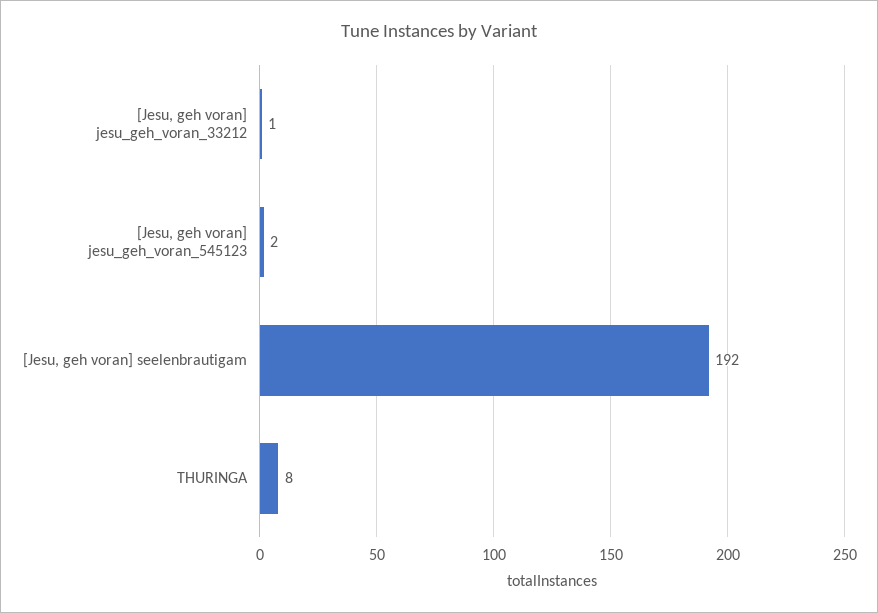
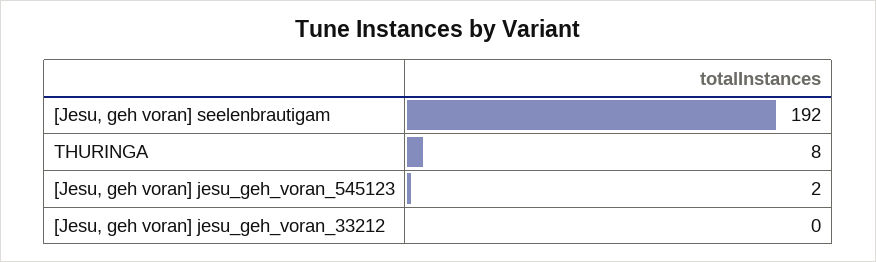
  {
-   "[Jesu, geh voran] jesu_geh_voran_33212": 1,
+   "[Jesu, geh voran] jesu_geh_voran_33212": 0,
    "[Jesu, geh voran] jesu_geh_voran_545123": 2,
    "[Jesu, geh voran] seelenbrautigam": 192,
    "THURINGA": 8
  }

